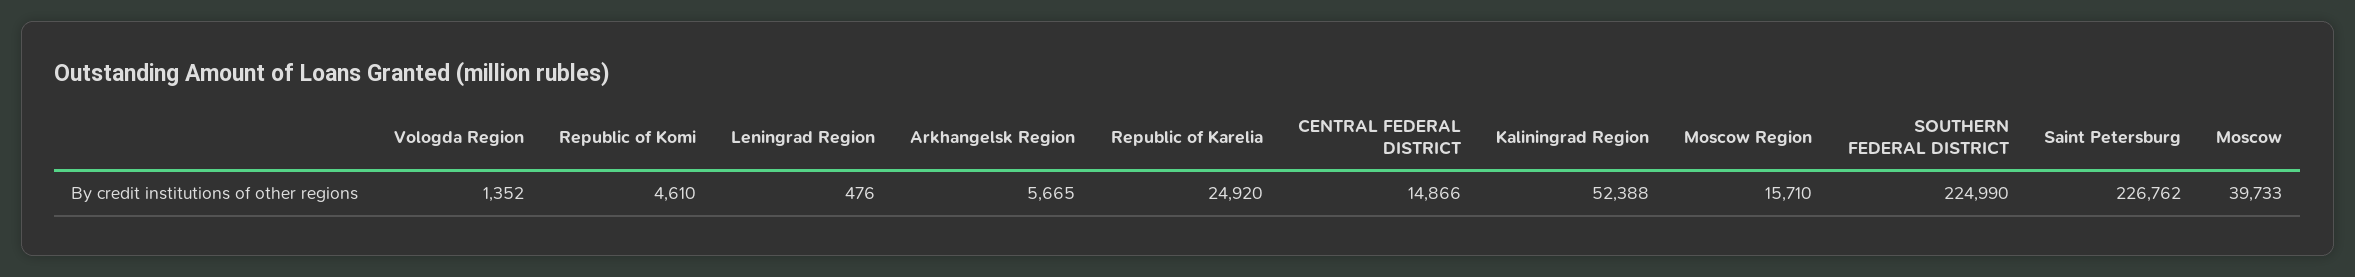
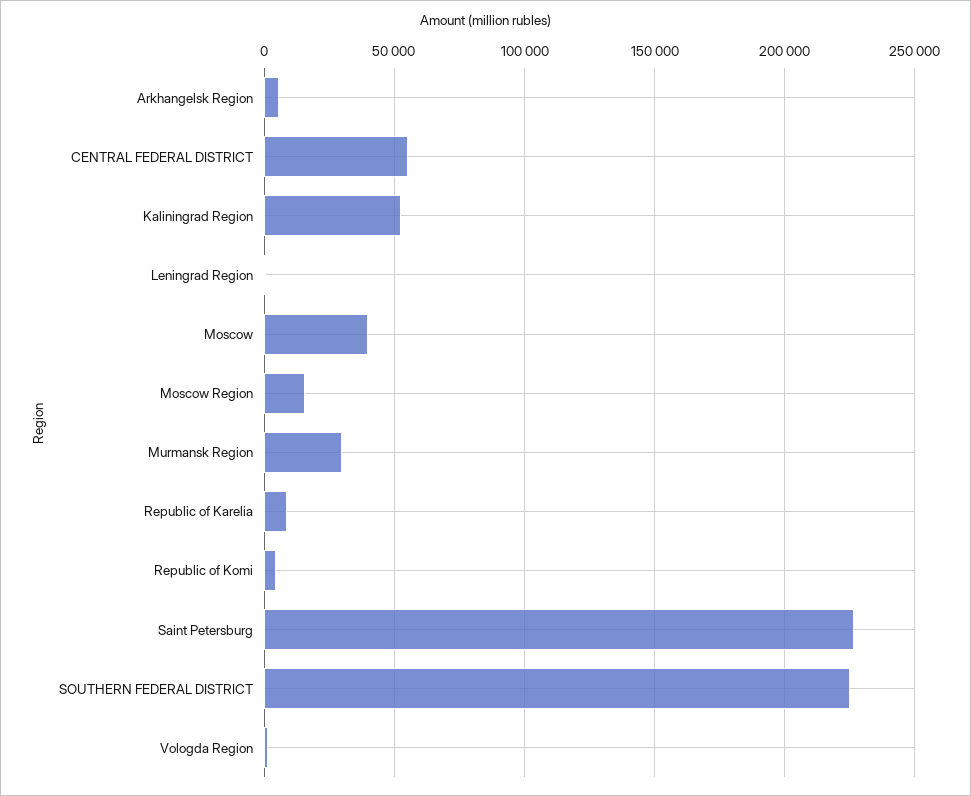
  {
    "Vologda Region": 1352,
    "Republic of Komi": 4610,
    "Leningrad Region": 476,
    "Arkhangelsk Region": 5665,
-   "Republic of Karelia": 24920,
+   "Republic of Karelia": 10000,
-   "CENTRAL FEDERAL DISTRICT": 14866,
+   "CENTRAL FEDERAL DISTRICT": 55000,
    "Kaliningrad Region": 52388,
    "Moscow Region": 15710,
    "SOUTHERN FEDERAL DISTRICT": 224990,
    "Saint Petersburg": 226762,
-   "Moscow": 39733
+   "Moscow": 39733,
+   "Murmansk Region": 30000
  }

